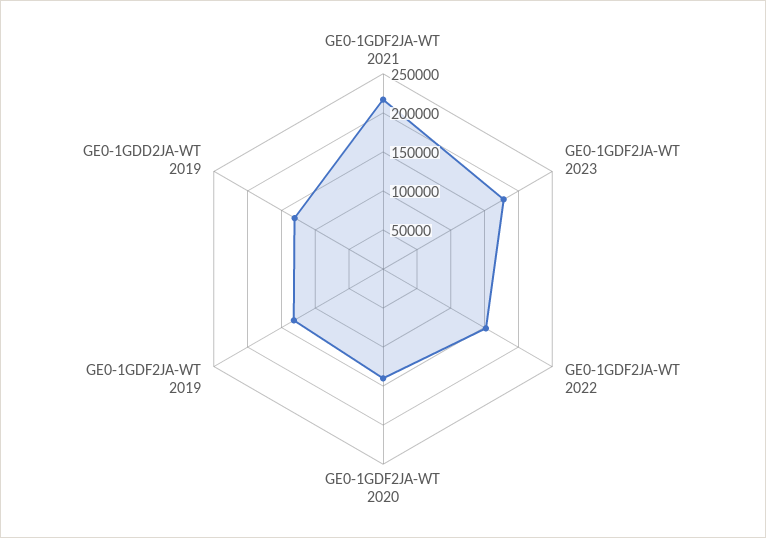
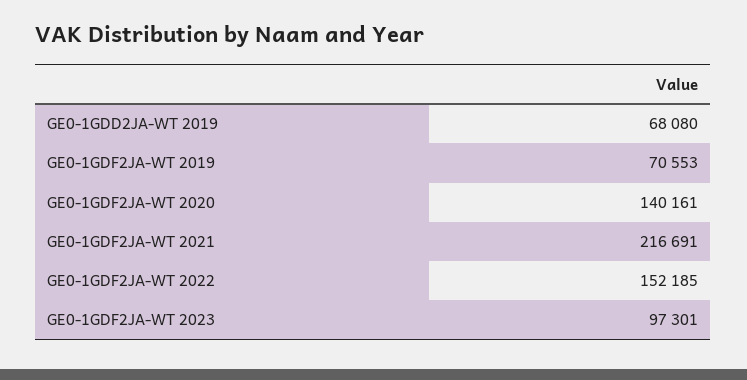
  {
    "GE0-1GDF2JA-WT 2021": 216691,
-   "GE0-1GDF2JA-WT 2023": 175000,
+   "GE0-1GDF2JA-WT 2023": 97301,
    "GE0-1GDF2JA-WT 2022": 152185,
    "GE0-1GDF2JA-WT 2020": 140161,
-   "GE0-1GDF2JA-WT 2019": 125000,
+   "GE0-1GDF2JA-WT 2019": 70553,
-   "GE0-1GDD2JA-WT 2019": 125000
+   "GE0-1GDD2JA-WT 2019": 68080
  }

